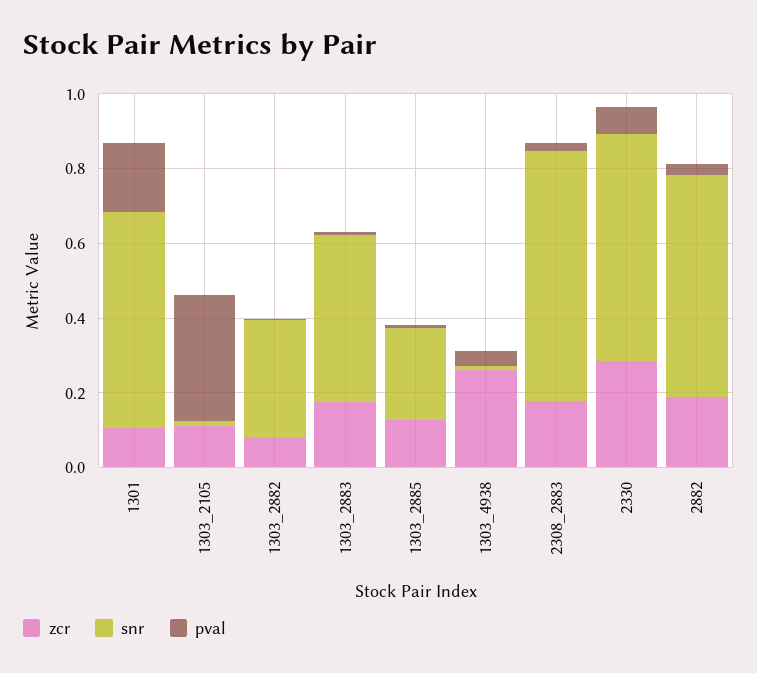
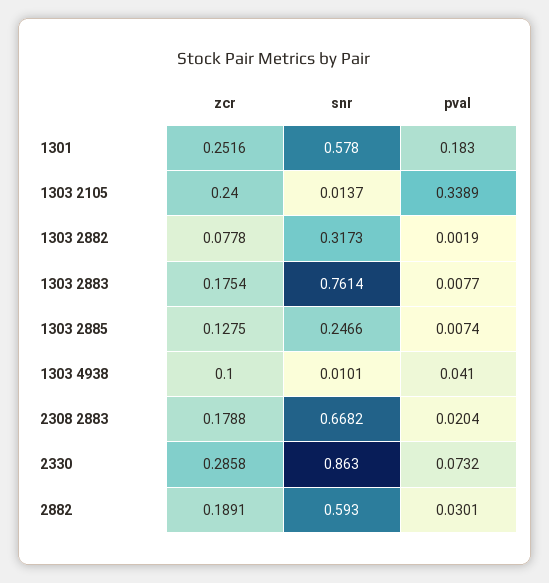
  {
    "zcr": {
-     "1301": 0.1,
+     "1301": 0.2516,
-     "1303_2105": 0.1,
+     "1303_2105": 0.24,
      "1303_2882": 0.0778,
      "1303_2883": 0.1754,
      "1303_2885": 0.1275,
-     "1303_4938": 0.25,
+     "1303_4938": 0.1,
      "2308_2883": 0.1788,
      "2330": 0.2858,
      "2882": 0.1891
    },
    "snr": {
      "1301": 0.578,
      "1303_2105": 0.0137,
      "1303_2882": 0.3173,
-     "1303_2883": 0.45,
+     "1303_2883": 0.7614,
      "1303_2885": 0.2466,
      "1303_4938": 0.0101,
      "2308_2883": 0.6682,
-     "2330": 0.6,
+     "2330": 0.863,
      "2882": 0.593
    },
    "pval": {
      "1301": 0.183,
      "1303_2105": 0.3389,
      "1303_2882": 0.0019,
      "1303_2883": 0.0077,
      "1303_2885": 0.0074,
      "1303_4938": 0.041,
      "2308_2883": 0.0204,
      "2330": 0.0732,
      "2882": 0.0301
    }
  }

